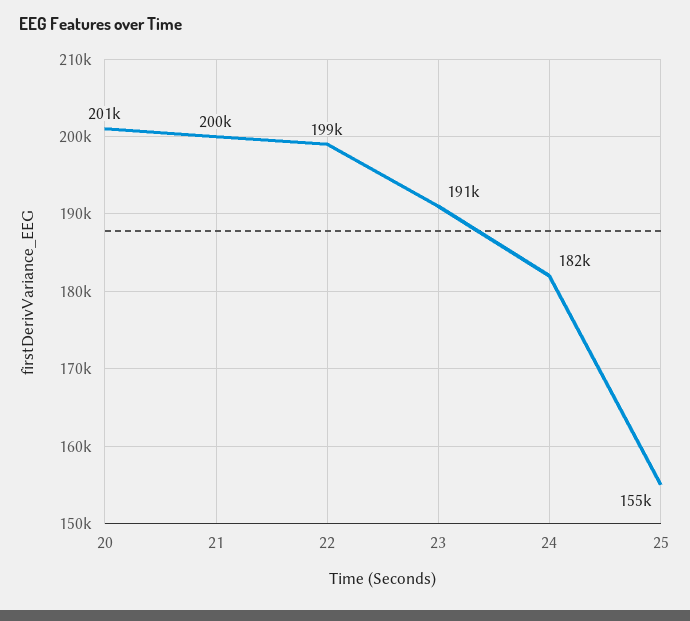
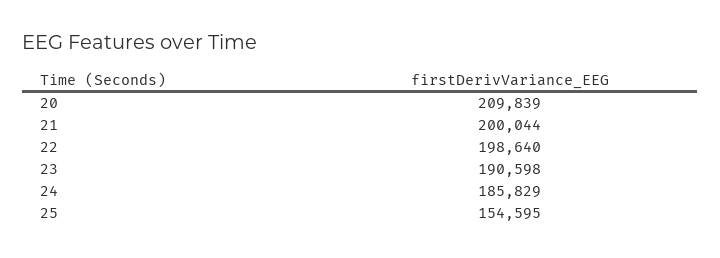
  {
-   "20": 201000,
+   "20": 209839,
    "21": 200044,
    "22": 198640,
    "23": 190598,
-   "24": 182000,
+   "24": 185829,
    "25": 154595
  }

